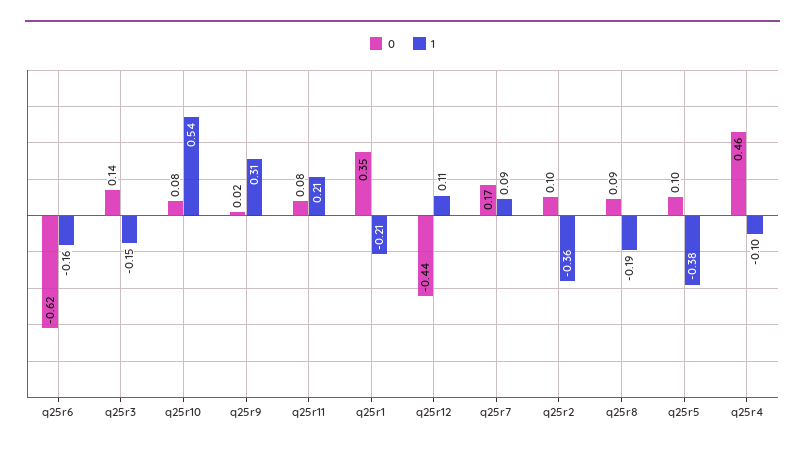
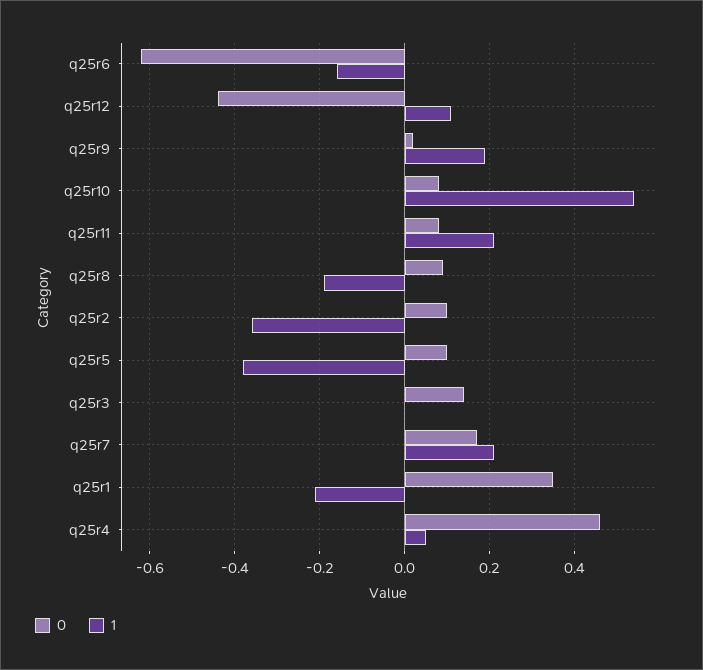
  {
    "0": {
      "q25r6": -0.62,
      "q25r3": 0.14,
      "q25r10": 0.08,
      "q25r9": 0.02,
      "q25r11": 0.08,
      "q25r1": 0.35,
      "q25r12": -0.44,
      "q25r7": 0.17,
      "q25r2": 0.1,
      "q25r8": 0.09,
      "q25r5": 0.1,
      "q25r4": 0.46
    },
    "1": {
      "q25r6": -0.16,
-     "q25r3": -0.15,
+     "q25r3": 0,
      "q25r10": 0.54,
-     "q25r9": 0.31,
+     "q25r9": 0.2,
      "q25r11": 0.21,
      "q25r1": -0.21,
      "q25r12": 0.11,
-     "q25r7": 0.09,
+     "q25r7": 0.2,
      "q25r2": -0.36,
      "q25r8": -0.19,
      "q25r5": -0.38,
-     "q25r4": -0.1
+     "q25r4": 0.05
    }
  }

